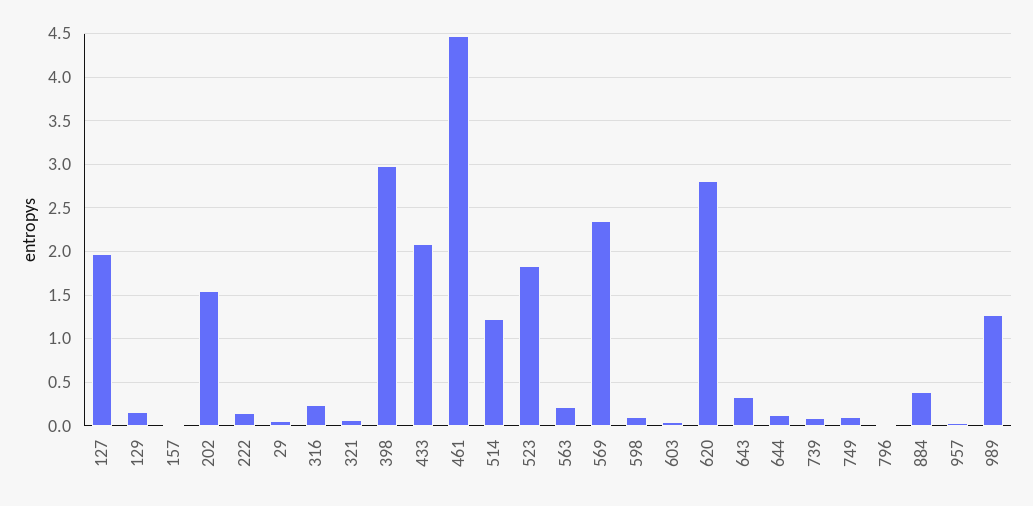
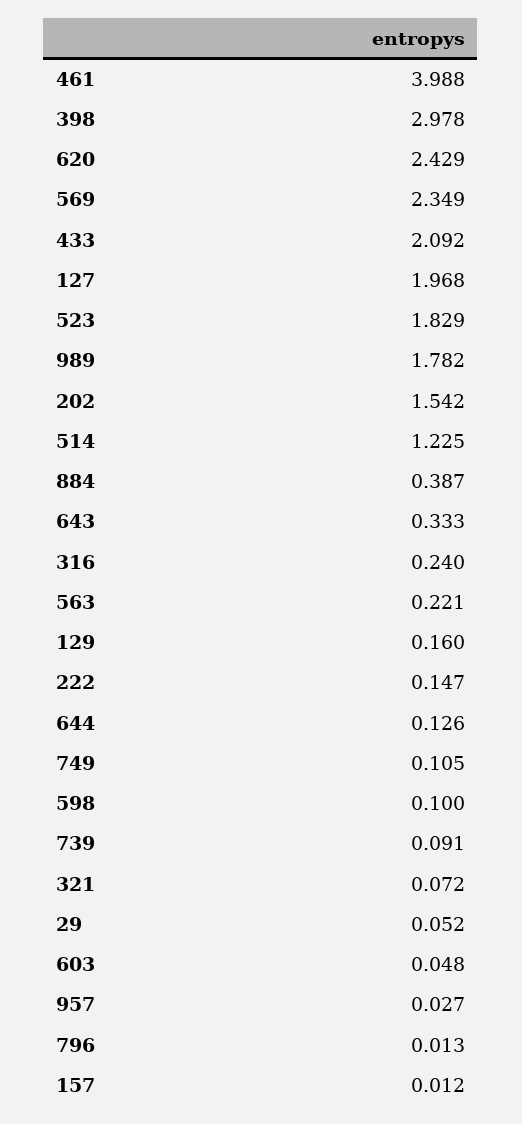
  {
    "127": 1.968,
    "129": 0.16,
    "157": 0.012,
    "202": 1.542,
    "222": 0.147,
    "29": 0.052,
    "316": 0.24,
    "321": 0.072,
    "398": 2.978,
    "433": 2.092,
-   "461": 4.5,
+   "461": 3.988,
    "514": 1.225,
    "523": 1.829,
    "563": 0.221,
    "569": 2.349,
    "598": 0.1,
    "603": 0.048,
-   "620": 2.8,
+   "620": 2.429,
    "643": 0.333,
    "644": 0.126,
    "739": 0.091,
    "749": 0.105,
    "796": 0.013,
    "884": 0.387,
    "957": 0.027,
-   "989": 1.3
+   "989": 1.782
  }

